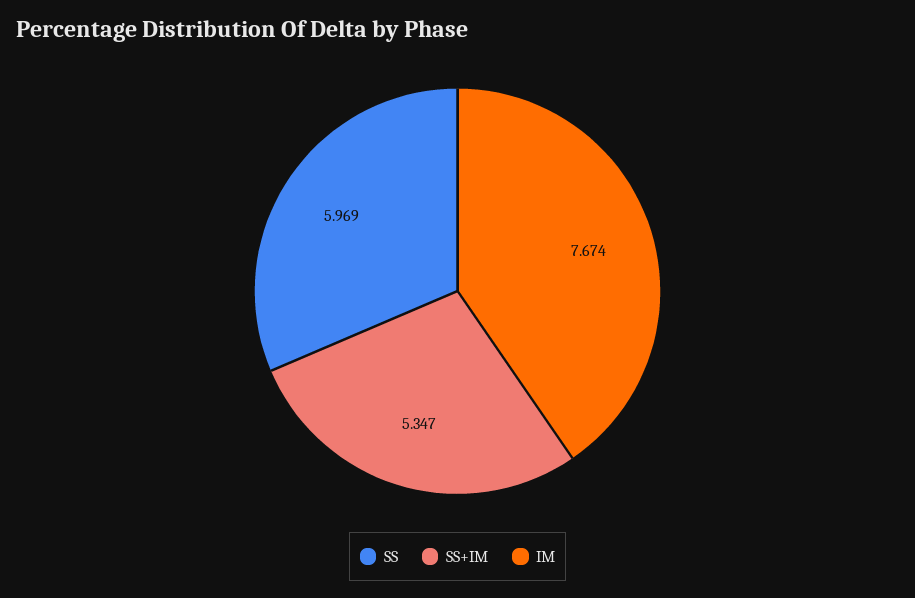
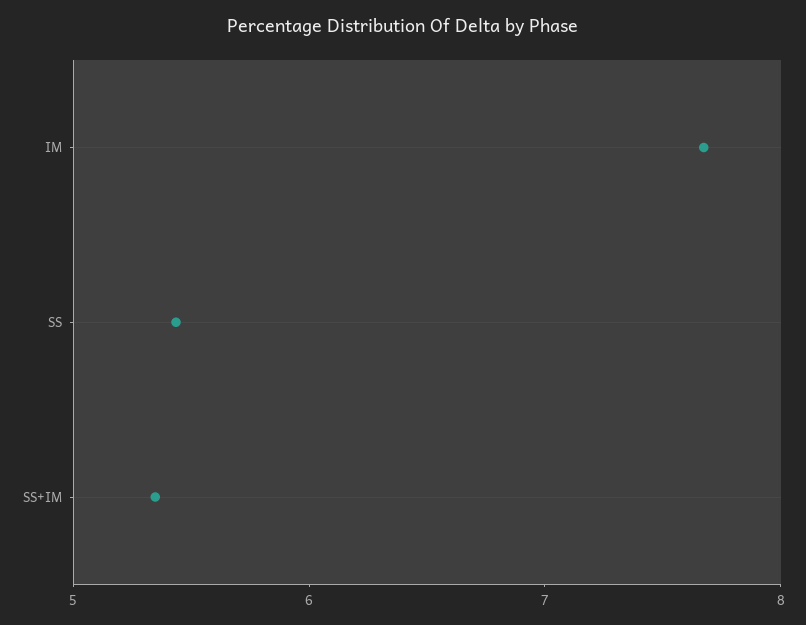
  {
-   "SS": 5.969,
+   "SS": 5.4,
    "SS+IM": 5.347,
    "IM": 7.674
  }

